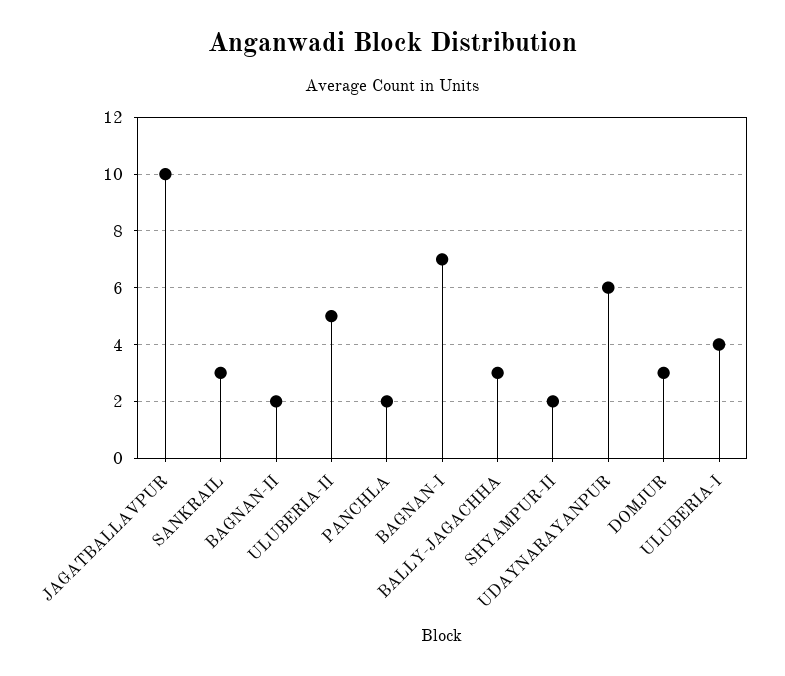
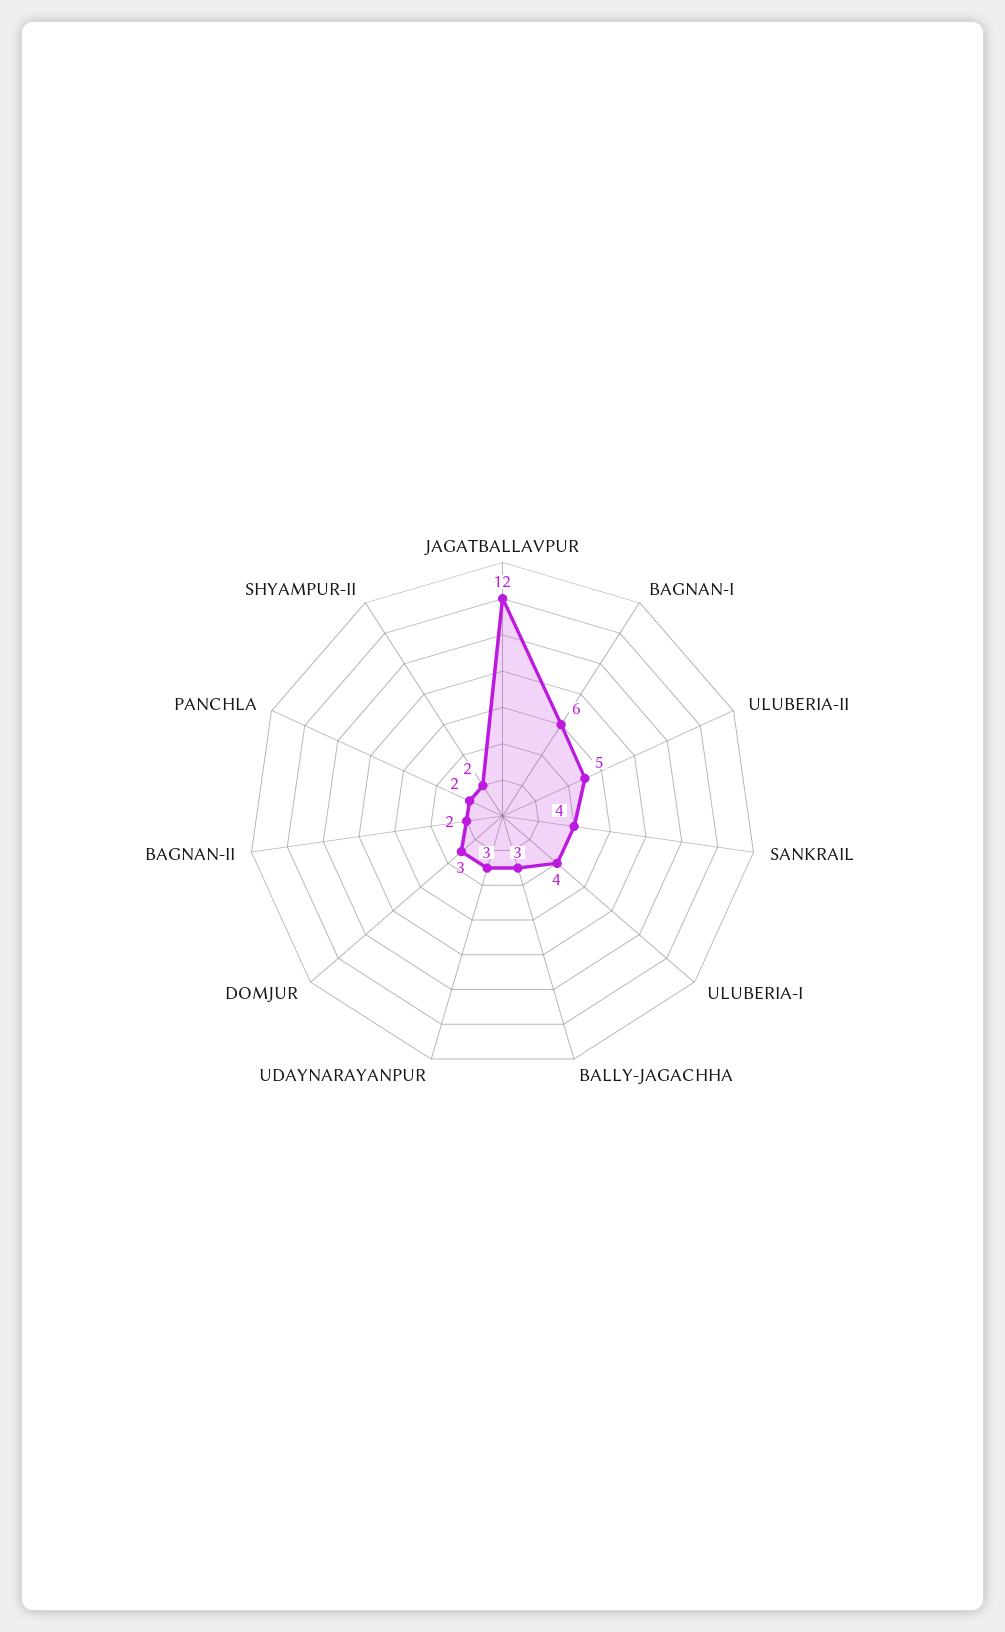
  {
-   "JAGATBALLAVPUR": 10,
+   "JAGATBALLAVPUR": 12,
-   "SANKRAIL": 3,
+   "SANKRAIL": 4,
    "BAGNAN-II": 2,
    "ULUBERIA-II": 5,
    "PANCHLA": 2,
-   "BAGNAN-I": 7,
+   "BAGNAN-I": 6,
    "BALLY-JAGACHHA": 3,
    "SHYAMPUR-II": 2,
-   "UDAYNARAYANPUR": 6,
+   "UDAYNARAYANPUR": 3,
    "DOMJUR": 3,
    "ULUBERIA-I": 4
  }

